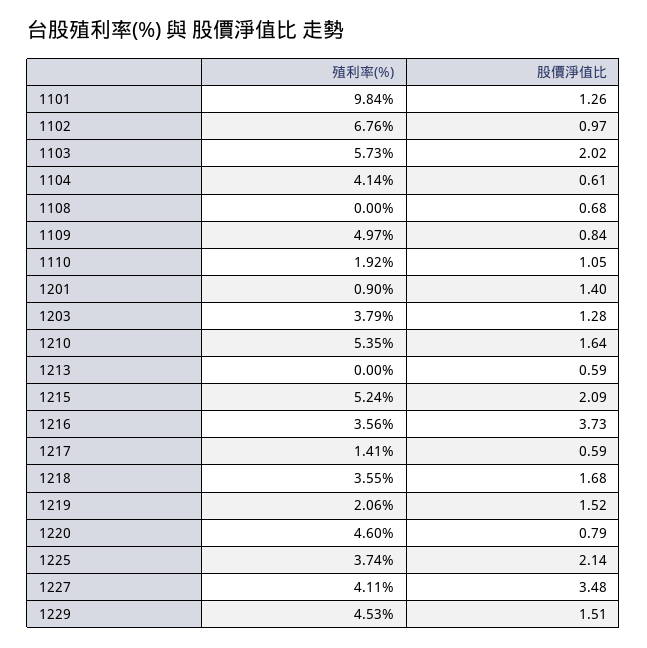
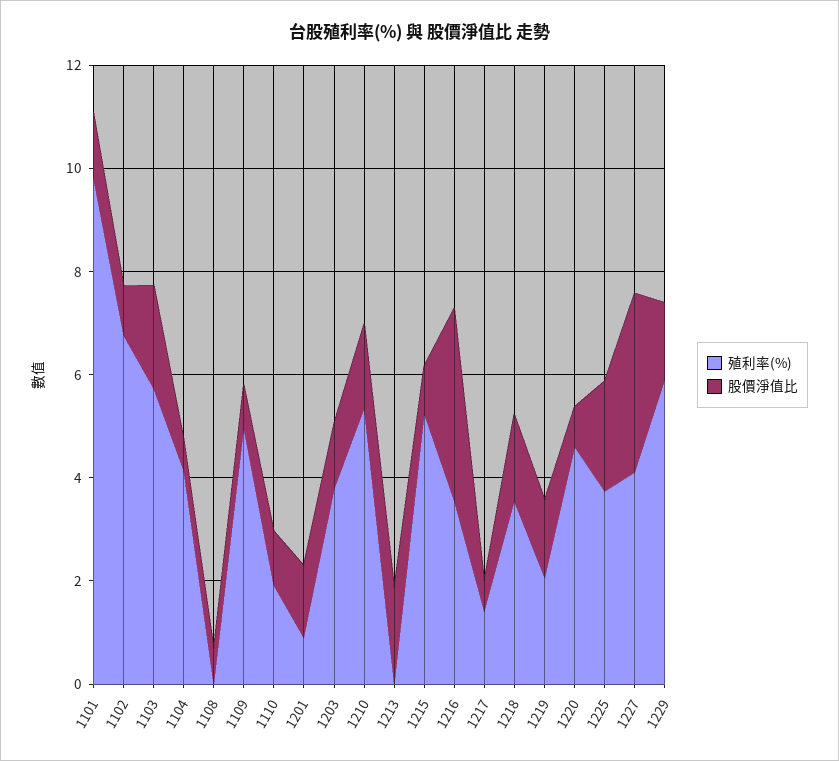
  {
    "殖利率(%)": {
      "1101": 9.84,
      "1102": 6.76,
      "1103": 5.73,
      "1104": 4.14,
      "1108": 0,
      "1109": 4.97,
      "1110": 1.92,
      "1201": 0.9,
      "1203": 3.79,
      "1210": 5.35,
      "1213": 0,
      "1215": 5.24,
      "1216": 3.56,
      "1217": 1.41,
      "1218": 3.55,
      "1219": 2.06,
      "1220": 4.6,
      "1225": 3.74,
      "1227": 4.11,
-     "1229": 4.53
+     "1229": 6
    },
    "股價淨值比": {
      "1101": 1.26,
      "1102": 0.97,
      "1103": 2.02,
      "1104": 0.61,
      "1108": 0.68,
      "1109": 0.84,
      "1110": 1.05,
      "1201": 1.4,
      "1203": 1.28,
      "1210": 1.64,
-     "1213": 0.59,
+     "1213": 2,
-     "1215": 2.09,
+     "1215": 1,
      "1216": 3.73,
      "1217": 0.59,
      "1218": 1.68,
      "1219": 1.52,
      "1220": 0.79,
      "1225": 2.14,
      "1227": 3.48,
      "1229": 1.51
    }
  }

